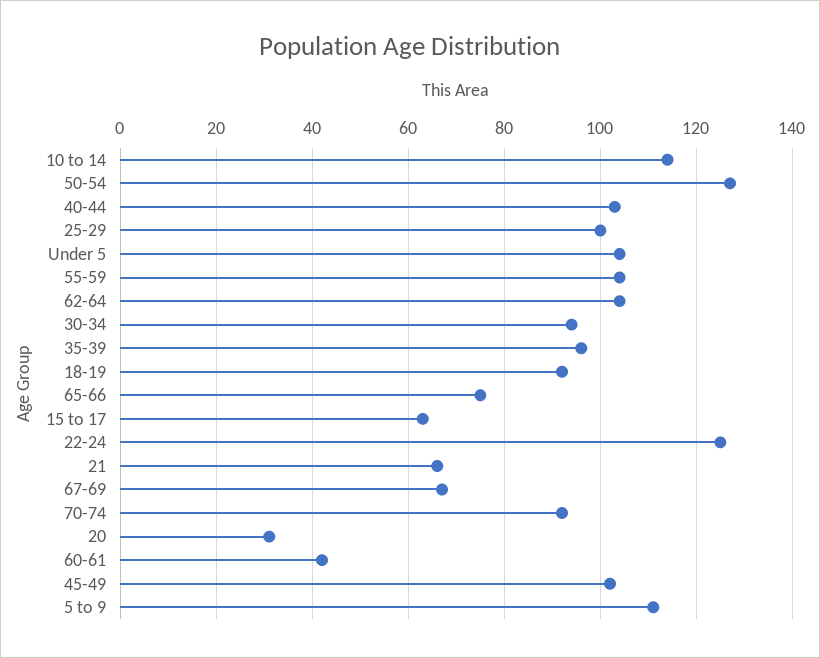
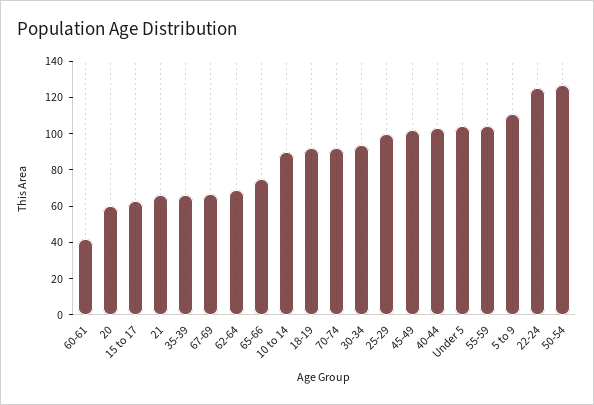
  {
-   "10 to 14": 115,
+   "10 to 14": 90,
    "50-54": 125,
    "40-44": 105,
    "25-29": 100,
    "Under 5": 105,
    "55-59": 105,
-   "62-64": 105,
+   "62-64": 70,
    "30-34": 95,
-   "35-39": 95,
+   "35-39": 65,
    "18-19": 90,
    "65-66": 75,
    "15 to 17": 65,
    "22-24": 125,
    "21": 65,
    "67-69": 65,
    "70-74": 90,
-   "20": 30,
+   "20": 60,
    "60-61": 40,
    "45-49": 100,
    "5 to 9": 110
  }

